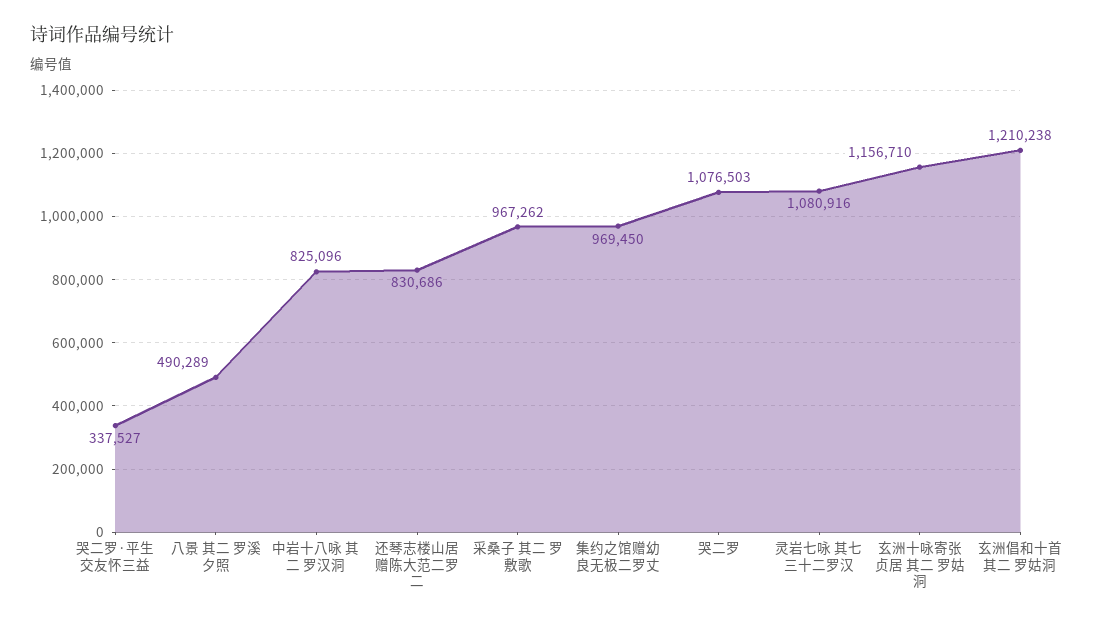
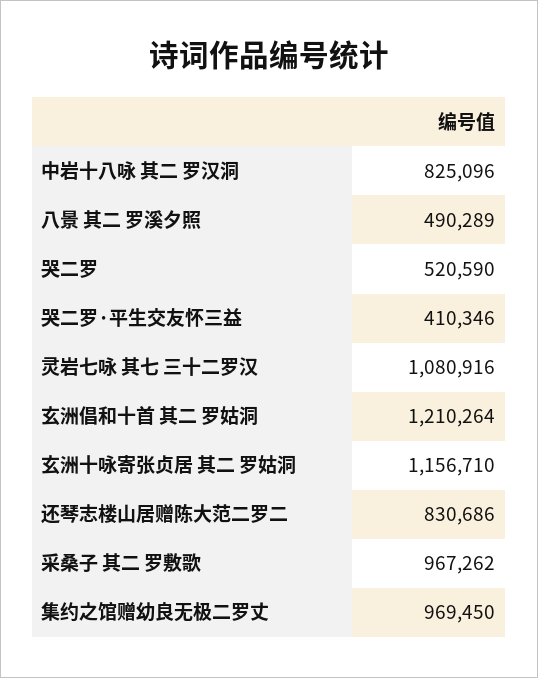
  {
-   "哭二罗·平生交友怀三益": 337527,
+   "哭二罗·平生交友怀三益": 410346,
    "八景 其二 罗溪夕照": 490289,
    "中岩十八咏 其二 罗汉洞": 825096,
    "还琴志楼山居赠陈大范二罗二": 830686,
    "采桑子 其二 罗敷歌": 967262,
    "集约之馆赠幼良无极二罗丈": 969450,
-   "哭二罗": 1076503,
+   "哭二罗": 520590,
    "灵岩七咏 其七 三十二罗汉": 1080916,
    "玄洲十咏寄张贞居 其二 罗姑洞": 1156710,
-   "玄洲倡和十首 其二 罗姑洞": 1210238
+   "玄洲倡和十首 其二 罗姑洞": 1210264
  }

